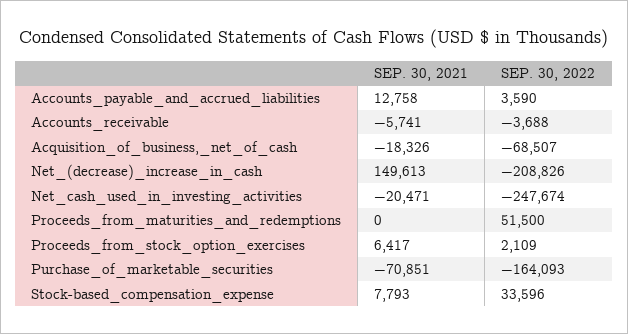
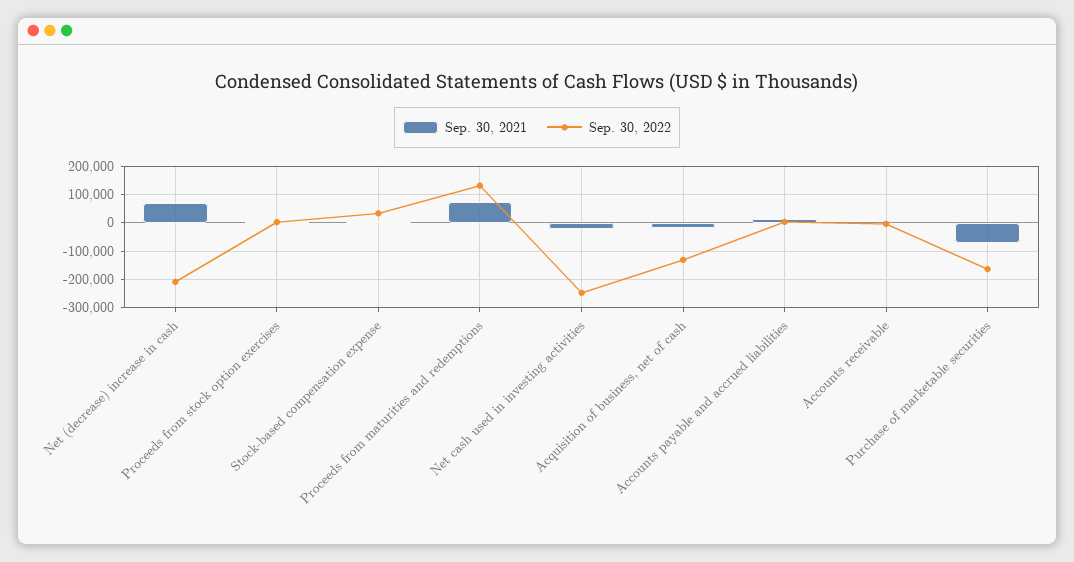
  {
    "SEP. 30, 2021": {
      "Accounts_payable_and_accrued_liabilities": 12758,
      "Accounts_receivable": -5741,
      "Acquisition_of_business,_net_of_cash": -18326,
-     "Net_(decrease)_increase_in_cash": 149613,
+     "Net_(decrease)_increase_in_cash": 75000,
      "Net_cash_used_in_investing_activities": -20471,
-     "Proceeds_from_maturities_and_redemptions": 0,
+     "Proceeds_from_maturities_and_redemptions": 75000,
      "Proceeds_from_stock_option_exercises": 6417,
      "Purchase_of_marketable_securities": -70851,
      "Stock-based_compensation_expense": 7793
    },
    "SEP. 30, 2022": {
      "Accounts_payable_and_accrued_liabilities": 3590,
      "Accounts_receivable": -3688,
-     "Acquisition_of_business,_net_of_cash": -68507,
+     "Acquisition_of_business,_net_of_cash": -125000,
      "Net_(decrease)_increase_in_cash": -208826,
      "Net_cash_used_in_investing_activities": -247674,
-     "Proceeds_from_maturities_and_redemptions": 51500,
+     "Proceeds_from_maturities_and_redemptions": 125000,
      "Proceeds_from_stock_option_exercises": 2109,
      "Purchase_of_marketable_securities": -164093,
      "Stock-based_compensation_expense": 33596
    }
  }

